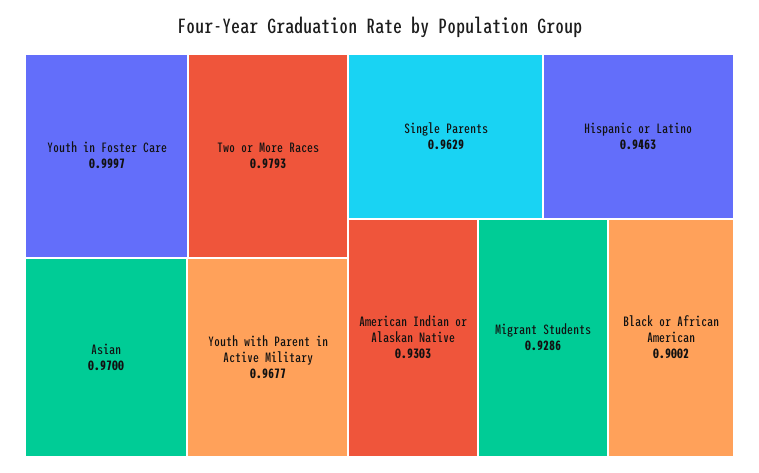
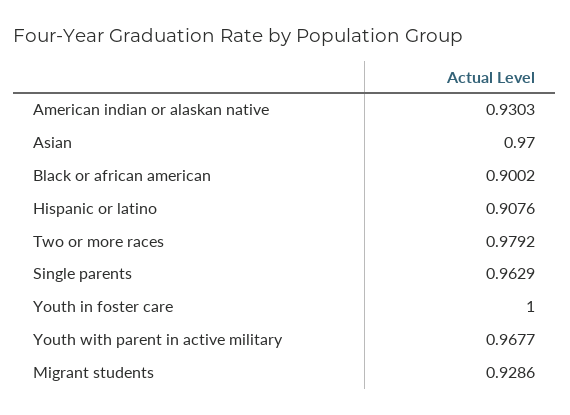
  {
-   "Youth in Foster Care": 0.9997,
+   "Youth in Foster Care": 1,
-   "Two or More Races": 0.9793,
+   "Two or More Races": 0.9792,
    "Asian": 0.97,
    "Youth with Parent in Active Military": 0.9677,
    "Single Parents": 0.9629,
-   "Hispanic or Latino": 0.9463,
+   "Hispanic or Latino": 0.9076,
    "American Indian or Alaskan Native": 0.9303,
    "Migrant Students": 0.9286,
    "Black or African American": 0.9002
  }

